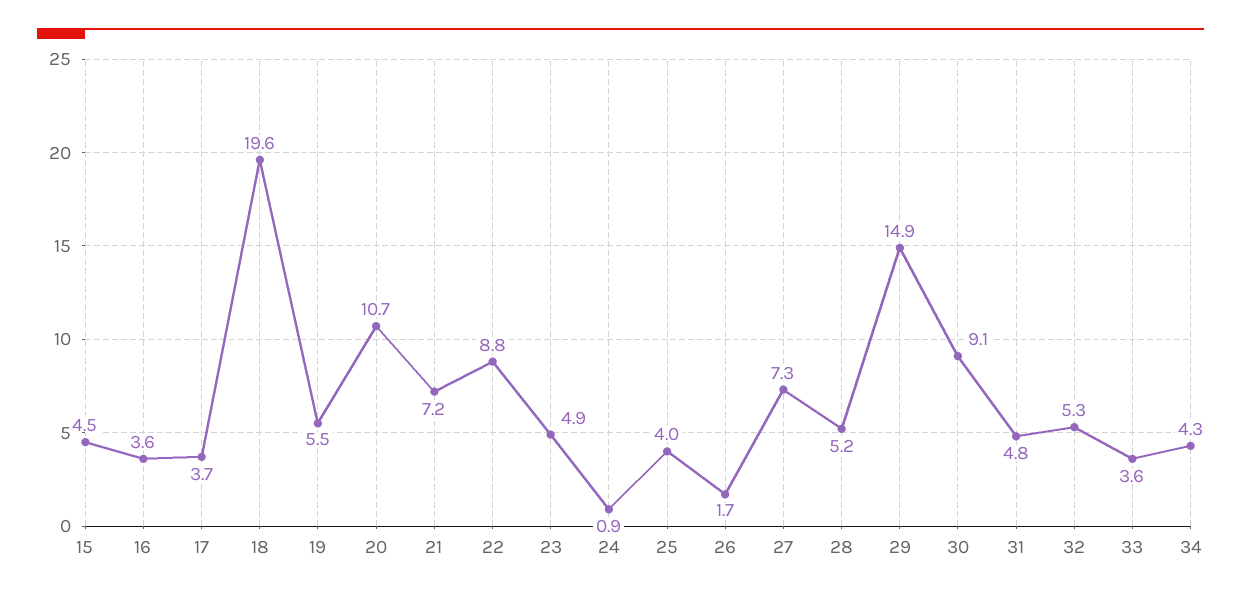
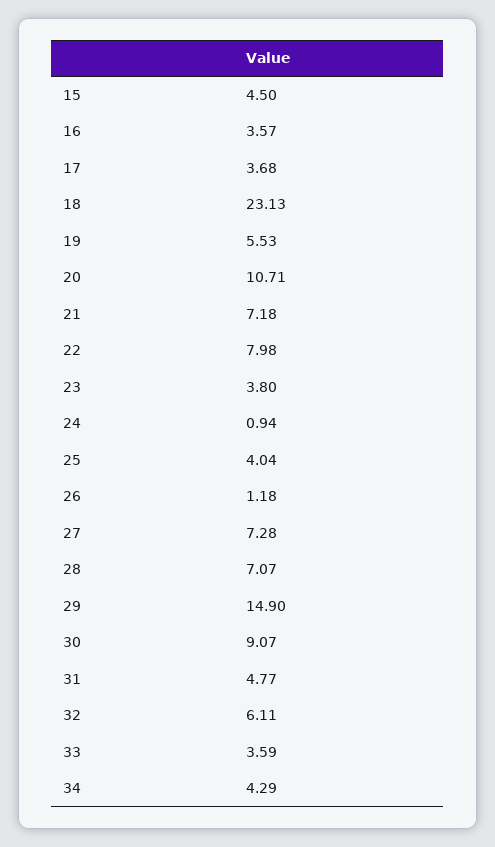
  {
    "15": 4.5,
    "16": 3.57,
    "17": 3.68,
-   "18": 19.6,
+   "18": 23.13,
    "19": 5.53,
    "20": 10.71,
    "21": 7.18,
-   "22": 8.8,
+   "22": 7.98,
-   "23": 4.9,
+   "23": 3.8,
    "24": 0.94,
    "25": 4.04,
-   "26": 1.7,
+   "26": 1.18,
    "27": 7.28,
-   "28": 5.2,
+   "28": 7.07,
    "29": 14.9,
    "30": 9.07,
    "31": 4.77,
-   "32": 5.3,
+   "32": 6.11,
    "33": 3.59,
    "34": 4.29
  }

